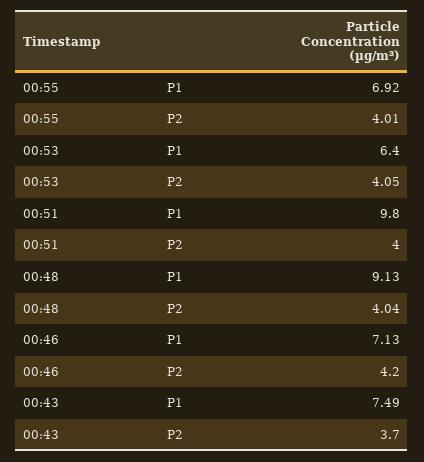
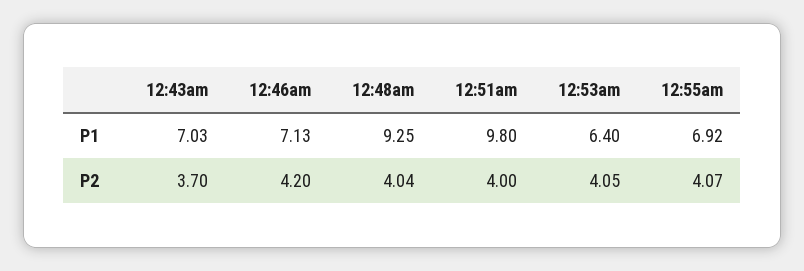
  {
    "00:55": {
      "P1": 6.92,
-     "P2": 4.01
+     "P2": 4.07
    },
    "00:53": {
      "P1": 6.4,
      "P2": 4.05
    },
    "00:51": {
      "P1": 9.8,
      "P2": 4
    },
    "00:48": {
-     "P1": 9.13,
+     "P1": 9.25,
      "P2": 4.04
    },
    "00:46": {
      "P1": 7.13,
      "P2": 4.2
    },
    "00:43": {
-     "P1": 7.49,
+     "P1": 7.03,
      "P2": 3.7
    }
  }

